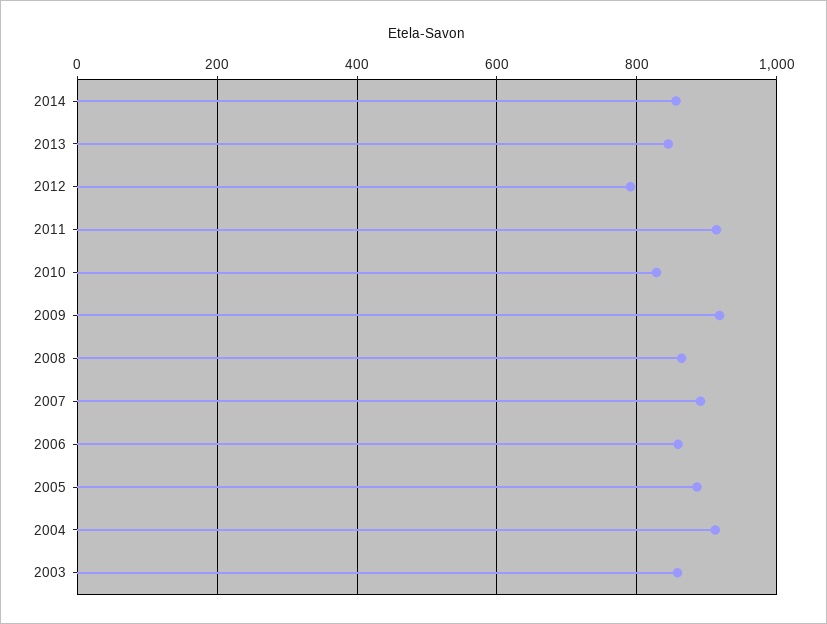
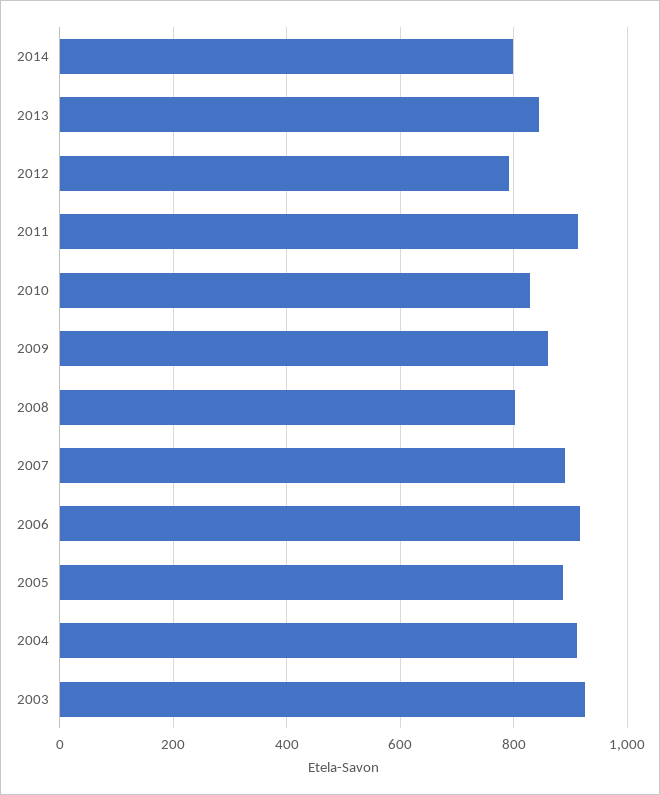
  {
-   "2014": 860,
+   "2014": 800,
    "2013": 840,
    "2012": 800,
    "2011": 920,
    "2010": 820,
-   "2009": 920,
+   "2009": 860,
-   "2008": 860,
+   "2008": 800,
    "2007": 900,
-   "2006": 860,
+   "2006": 920,
    "2005": 880,
    "2004": 920,
-   "2003": 860
+   "2003": 920
  }

